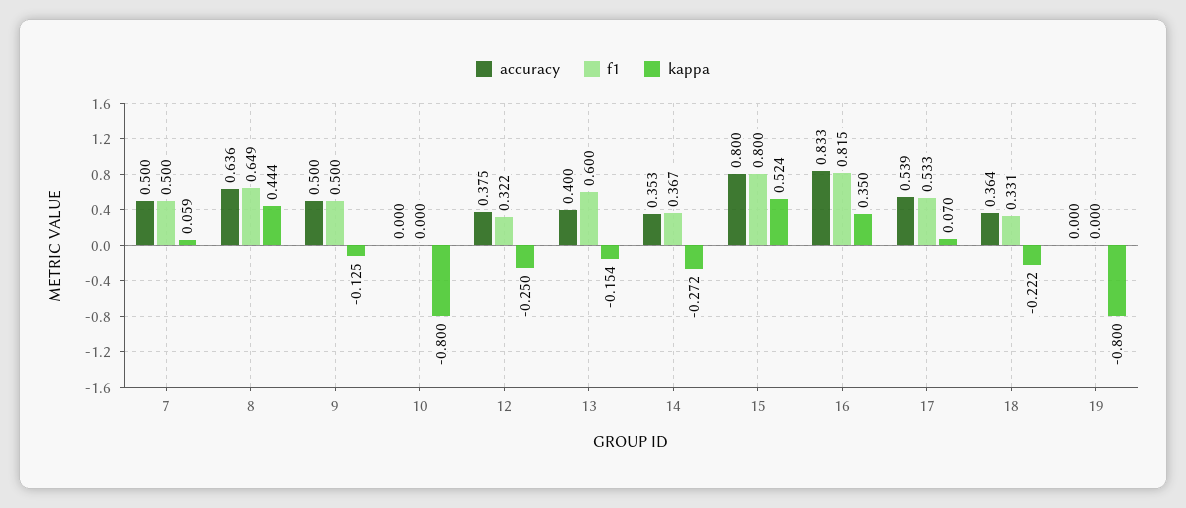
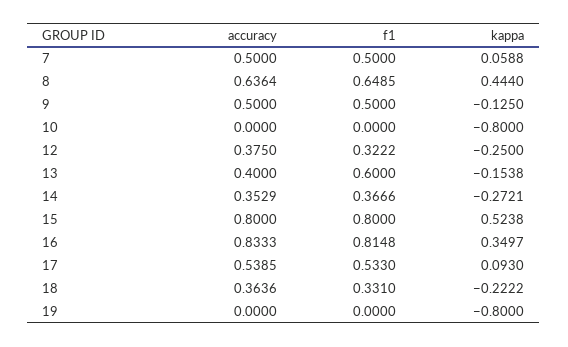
  {
    "accuracy": {
      "7": 0.5,
      "8": 0.6364,
      "9": 0.5,
      "10": 0,
      "12": 0.375,
      "13": 0.4,
      "14": 0.3529,
      "15": 0.8,
      "16": 0.8333,
      "17": 0.5385,
      "18": 0.3636,
      "19": 0
    },
    "f1": {
      "7": 0.5,
      "8": 0.6485,
      "9": 0.5,
      "10": 0,
      "12": 0.3222,
      "13": 0.6,
      "14": 0.3666,
      "15": 0.8,
      "16": 0.8148,
      "17": 0.533,
      "18": 0.331,
      "19": 0
    },
    "kappa": {
      "7": 0.0588,
      "8": 0.444,
      "9": -0.125,
      "10": -0.8,
      "12": -0.25,
      "13": -0.1538,
      "14": -0.2721,
      "15": 0.5238,
      "16": 0.3497,
-     "17": 0.07,
+     "17": 0.093,
      "18": -0.2222,
      "19": -0.8
    }
  }

